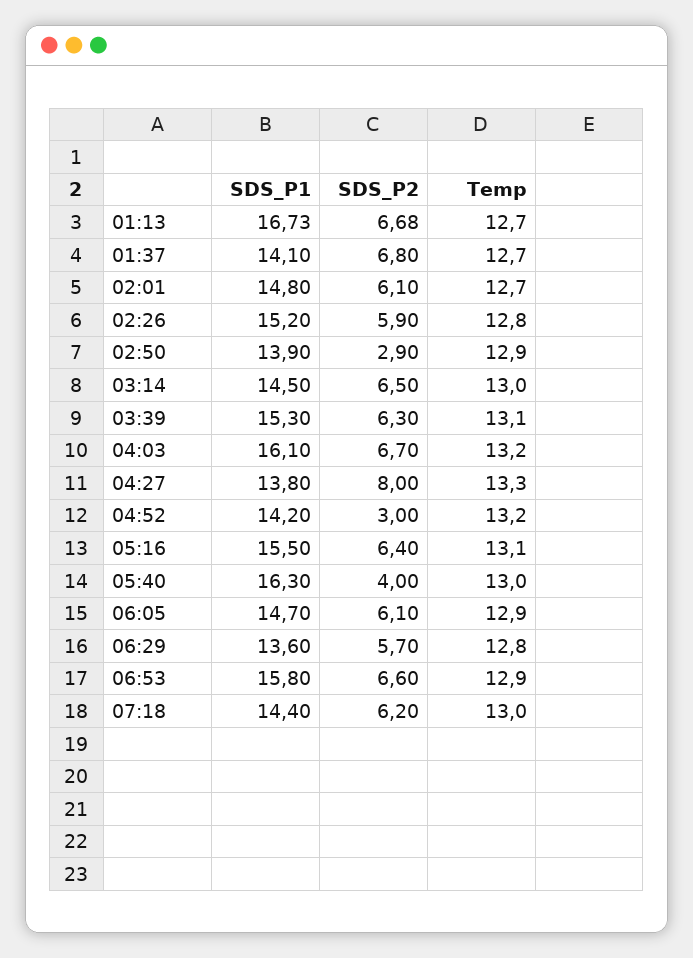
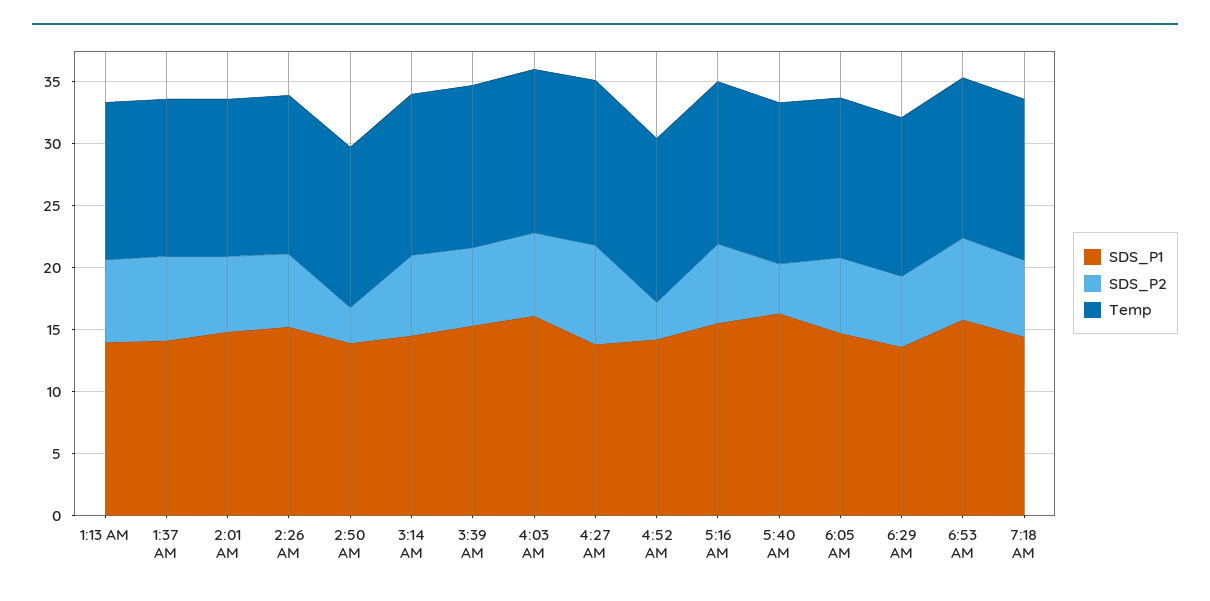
  {
    "SDS_P1": {
-     "01:13": 16.73,
+     "01:13": 14,
      "01:37": 14.1,
      "02:01": 14.8,
      "02:26": 15.2,
      "02:50": 13.9,
      "03:14": 14.5,
      "03:39": 15.3,
      "04:03": 16.1,
      "04:27": 13.8,
      "04:52": 14.2,
      "05:16": 15.5,
      "05:40": 16.3,
      "06:05": 14.7,
      "06:29": 13.6,
      "06:53": 15.8,
      "07:18": 14.4
    },
    "SDS_P2": {
      "01:13": 6.68,
      "01:37": 6.8,
      "02:01": 6.1,
      "02:26": 5.9,
      "02:50": 2.9,
      "03:14": 6.5,
      "03:39": 6.3,
      "04:03": 6.7,
      "04:27": 8,
      "04:52": 3,
      "05:16": 6.4,
      "05:40": 4,
      "06:05": 6.1,
      "06:29": 5.7,
      "06:53": 6.6,
      "07:18": 6.2
    },
    "Temp": {
      "01:13": 12.7,
      "01:37": 12.7,
      "02:01": 12.7,
      "02:26": 12.8,
      "02:50": 12.9,
      "03:14": 13,
      "03:39": 13.1,
      "04:03": 13.2,
      "04:27": 13.3,
      "04:52": 13.2,
      "05:16": 13.1,
      "05:40": 13,
      "06:05": 12.9,
      "06:29": 12.8,
      "06:53": 12.9,
      "07:18": 13
    }
  }

